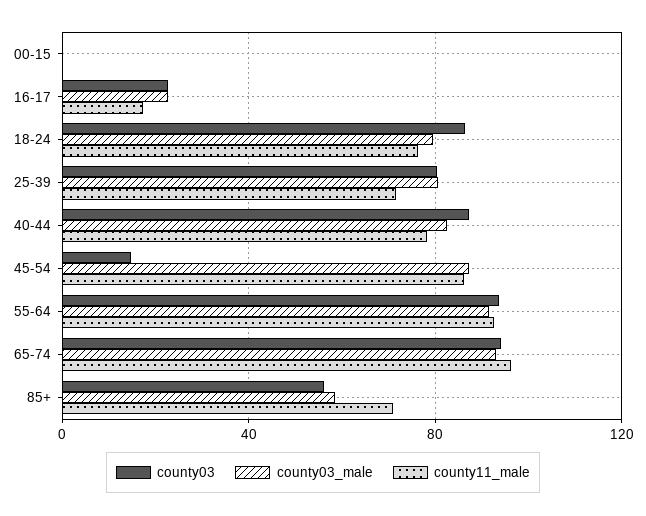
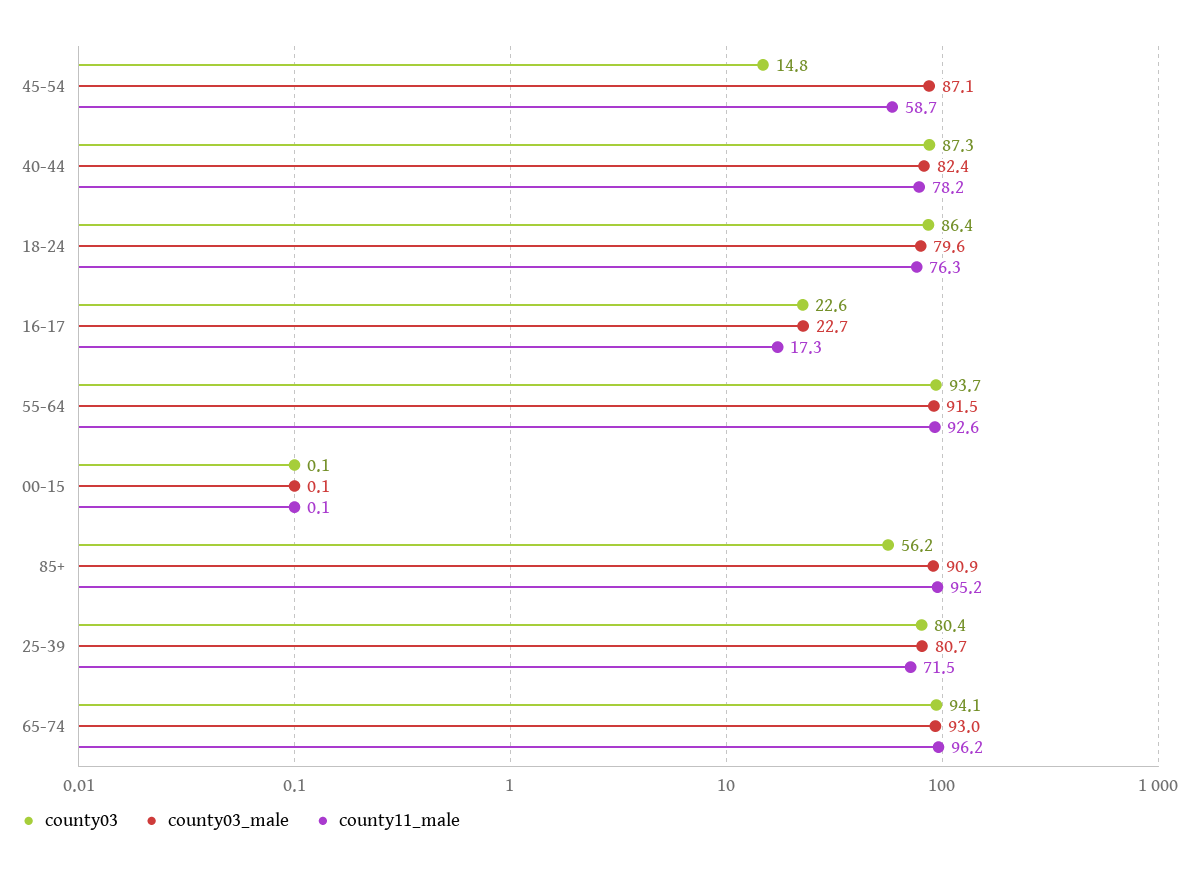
  {
    "county03": {
      "00-15": 0.1,
      "16-17": 22.6,
      "18-24": 86.4,
      "25-39": 80.4,
      "40-44": 87.3,
      "45-54": 14.8,
      "55-64": 93.7,
      "65-74": 94.1,
      "85+": 56.2
    },
    "county03_male": {
      "00-15": 0.1,
      "16-17": 22.7,
      "18-24": 79.6,
      "25-39": 80.7,
      "40-44": 82.4,
      "45-54": 87.1,
      "55-64": 91.5,
      "65-74": 93,
-     "85+": 60
+     "85+": 90.9
    },
    "county11_male": {
      "00-15": 0.1,
      "16-17": 17.3,
      "18-24": 76.3,
      "25-39": 71.5,
      "40-44": 78.2,
-     "45-54": 85,
+     "45-54": 58.7,
      "55-64": 92.6,
      "65-74": 96.2,
-     "85+": 70
+     "85+": 95.2
    }
  }

